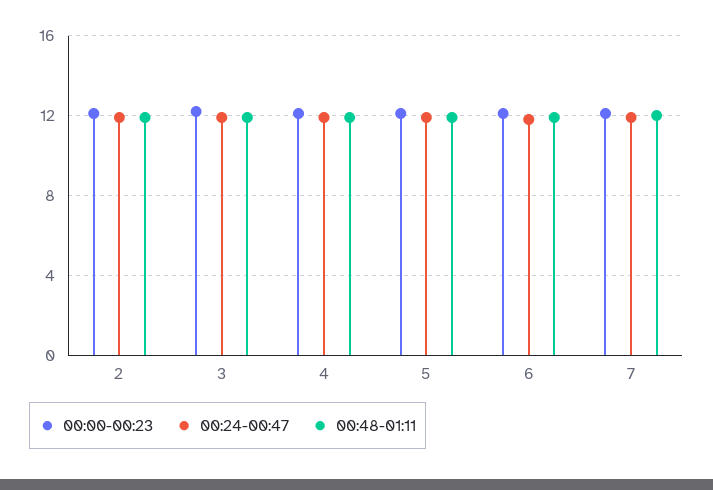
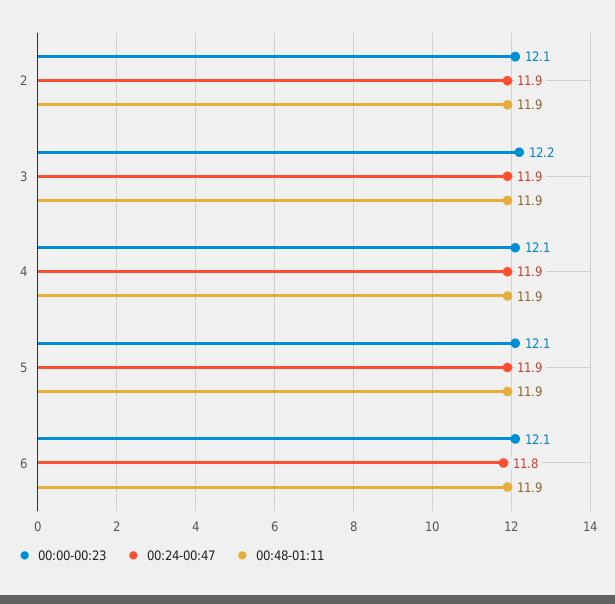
  {
    "00:00-00:23": {
      "2": 12.1,
      "3": 12.2,
      "4": 12.1,
      "5": 12.1,
-     "6": 12.1,
+     "6": 12.1
-     "7": 12
    },
    "00:24-00:47": {
      "2": 11.9,
      "3": 11.9,
      "4": 11.9,
      "5": 11.9,
-     "6": 11.8,
+     "6": 11.8
-     "7": 12
    },
    "00:48-01:11": {
      "2": 11.9,
      "3": 11.9,
      "4": 11.9,
      "5": 11.9,
-     "6": 11.9,
+     "6": 11.9
-     "7": 12
    }
  }

